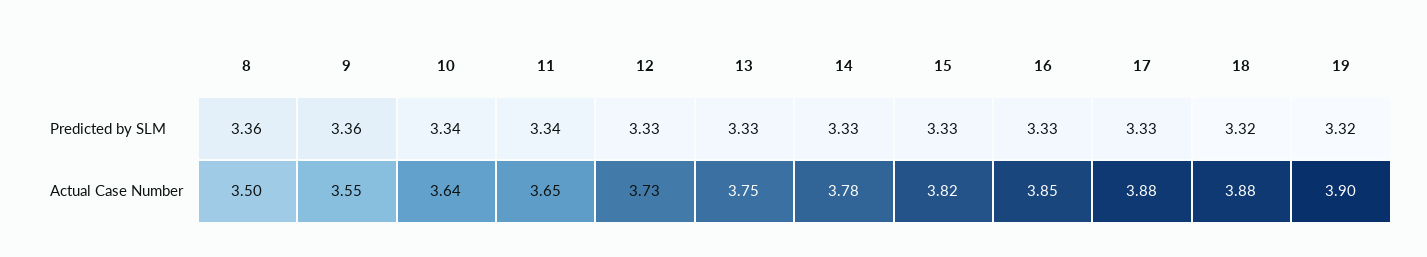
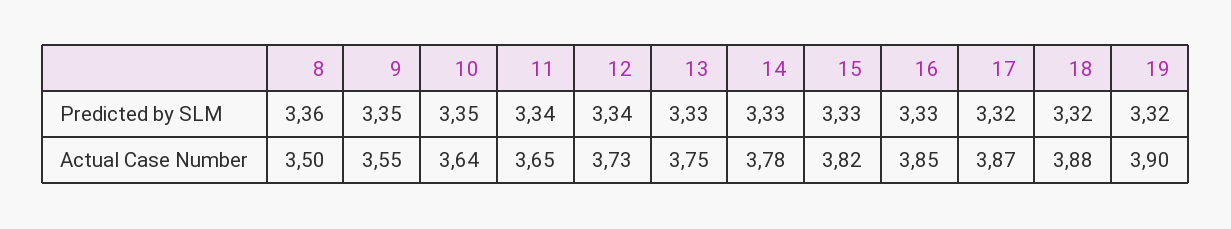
  {
    "8": {
      "Predicted by SLM": 3.36,
      "Actual Case Number": 3.5
    },
    "9": {
-     "Predicted by SLM": 3.36,
+     "Predicted by SLM": 3.35,
      "Actual Case Number": 3.55
    },
    "10": {
-     "Predicted by SLM": 3.34,
+     "Predicted by SLM": 3.35,
      "Actual Case Number": 3.64
    },
    "11": {
      "Predicted by SLM": 3.34,
      "Actual Case Number": 3.65
    },
    "12": {
-     "Predicted by SLM": 3.33,
+     "Predicted by SLM": 3.34,
      "Actual Case Number": 3.73
    },
    "13": {
      "Predicted by SLM": 3.33,
      "Actual Case Number": 3.75
    },
    "14": {
      "Predicted by SLM": 3.33,
      "Actual Case Number": 3.78
    },
    "15": {
      "Predicted by SLM": 3.33,
      "Actual Case Number": 3.82
    },
    "16": {
      "Predicted by SLM": 3.33,
      "Actual Case Number": 3.85
    },
    "17": {
-     "Predicted by SLM": 3.33,
+     "Predicted by SLM": 3.32,
-     "Actual Case Number": 3.88
+     "Actual Case Number": 3.87
    },
    "18": {
      "Predicted by SLM": 3.32,
      "Actual Case Number": 3.88
    },
    "19": {
      "Predicted by SLM": 3.32,
      "Actual Case Number": 3.9
    }
  }

